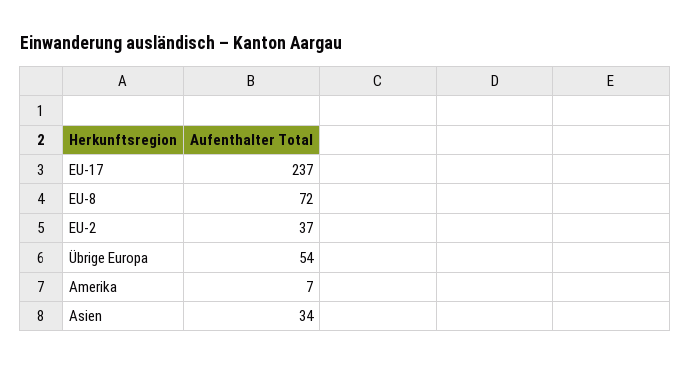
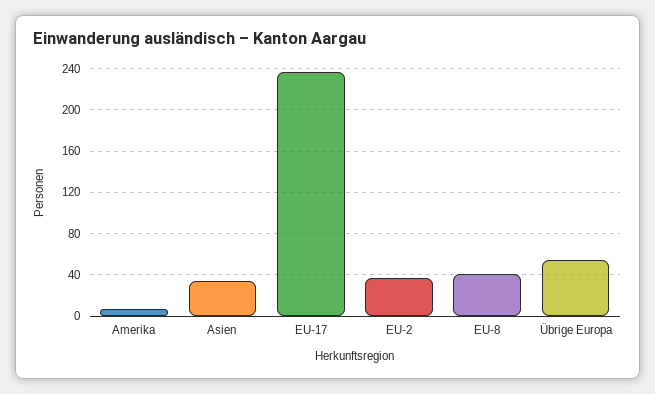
  {
    "EU-17": 237,
-   "EU-8": 72,
+   "EU-8": 40,
    "EU-2": 37,
    "Übrige Europa": 54,
    "Amerika": 7,
    "Asien": 34
  }

